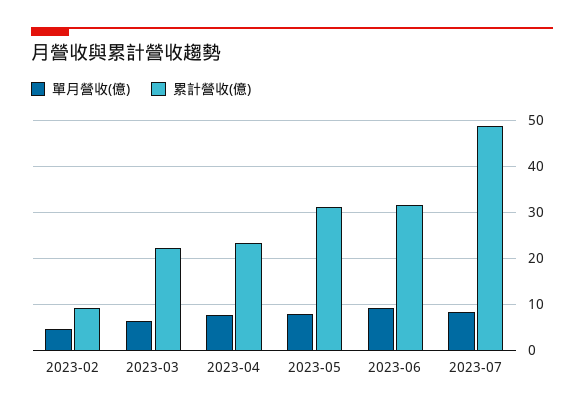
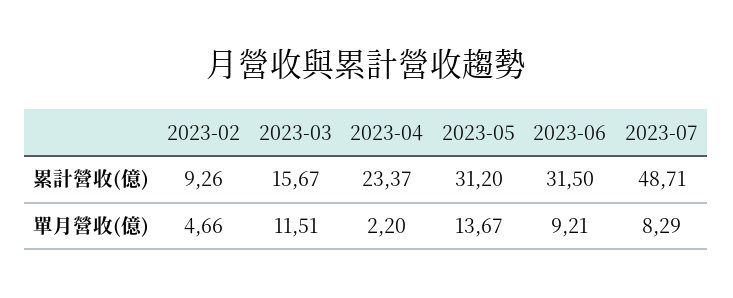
  {
    "單月營收(億)": {
      "2023-02": 4.66,
-     "2023-03": 6,
+     "2023-03": 11.51,
-     "2023-04": 8,
+     "2023-04": 2.2,
-     "2023-05": 8,
+     "2023-05": 13.67,
      "2023-06": 9.21,
      "2023-07": 8.29
    },
    "累計營收(億)": {
      "2023-02": 9.26,
-     "2023-03": 22,
+     "2023-03": 15.67,
      "2023-04": 23.37,
      "2023-05": 31.2,
      "2023-06": 31.5,
      "2023-07": 48.71
    }
  }

